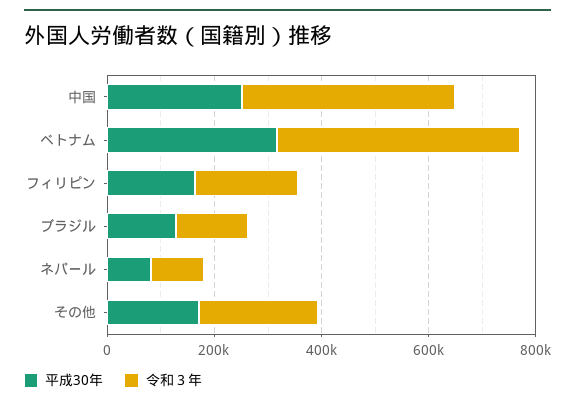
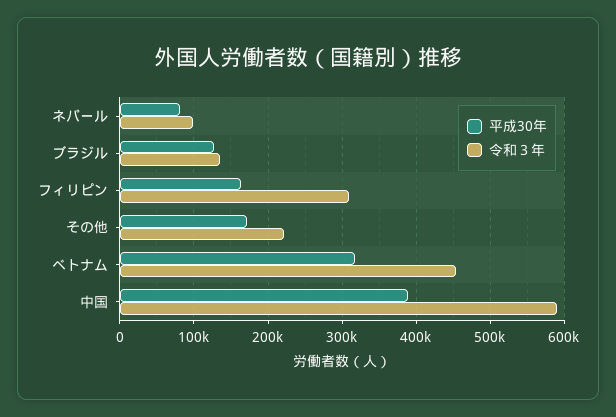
  {
    "平成30年": {
-     "中国": 250000,
+     "中国": 390000,
      "ベトナム": 320000,
      "フィリピン": 160000,
      "ブラジル": 130000,
      "ネパール": 80000,
      "その他": 170000
    },
    "令和３年": {
-     "中国": 400000,
+     "中国": 590000,
      "ベトナム": 450000,
-     "フィリピン": 200000,
+     "フィリピン": 310000,
      "ブラジル": 130000,
      "ネパール": 100000,
      "その他": 220000
    }
  }

